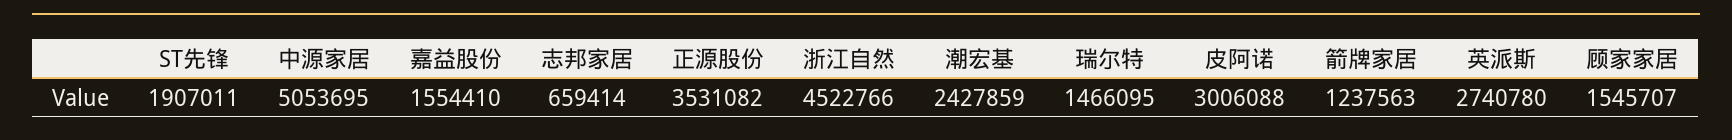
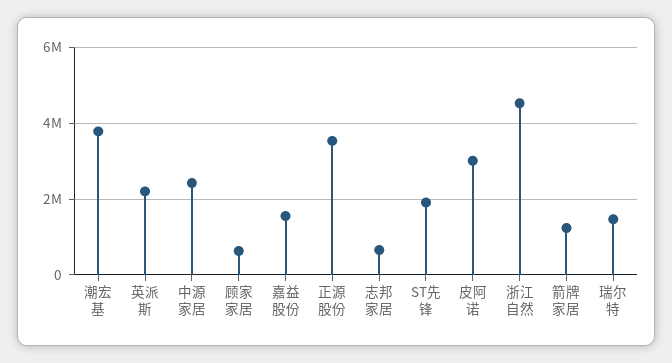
  {
    "ST先锋": 1907011,
-   "中源家居": 5053695,
+   "中源家居": 2400000,
    "嘉益股份": 1554410,
    "志邦家居": 659414,
    "正源股份": 3531082,
    "浙江自然": 4522766,
-   "潮宏基": 2427859,
+   "潮宏基": 3800000,
    "瑞尔特": 1466095,
    "皮阿诺": 3006088,
    "箭牌家居": 1237563,
-   "英派斯": 2740780,
+   "英派斯": 2200000,
-   "顾家家居": 1545707
+   "顾家家居": 600000
  }

